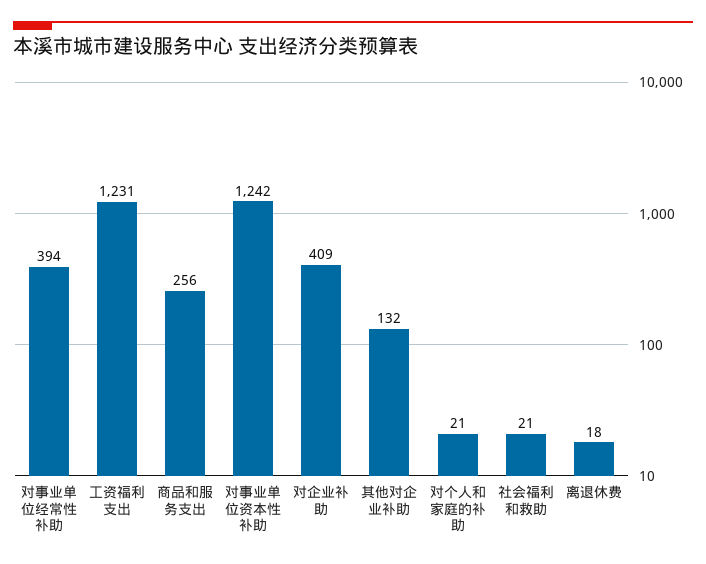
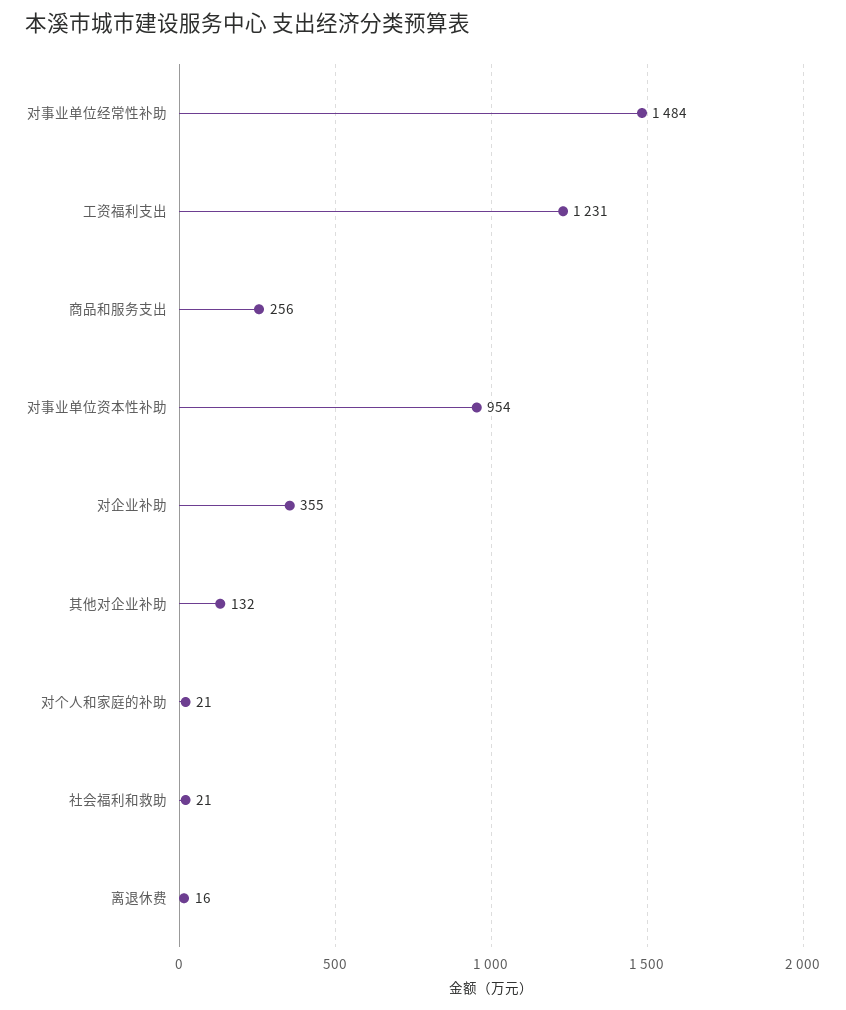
  {
-   "对事业单位经常性补助": 394,
+   "对事业单位经常性补助": 1484,
    "工资福利支出": 1231,
    "商品和服务支出": 256,
-   "对事业单位资本性补助": 1242,
+   "对事业单位资本性补助": 954,
-   "对企业补助": 409,
+   "对企业补助": 355,
    "其他对企业补助": 132,
    "对个人和家庭的补助": 21,
    "社会福利和救助": 21,
-   "离退休费": 18
+   "离退休费": 16
  }

